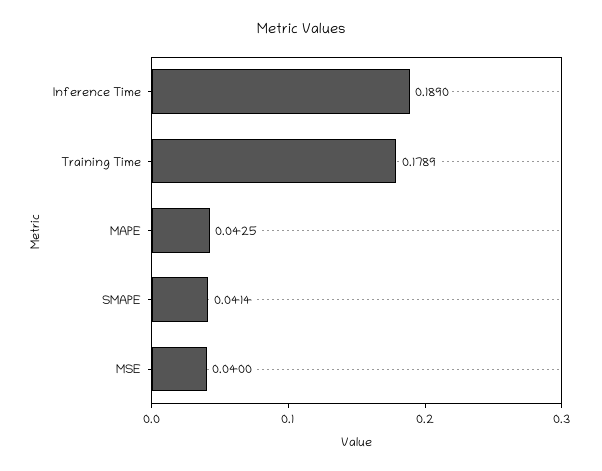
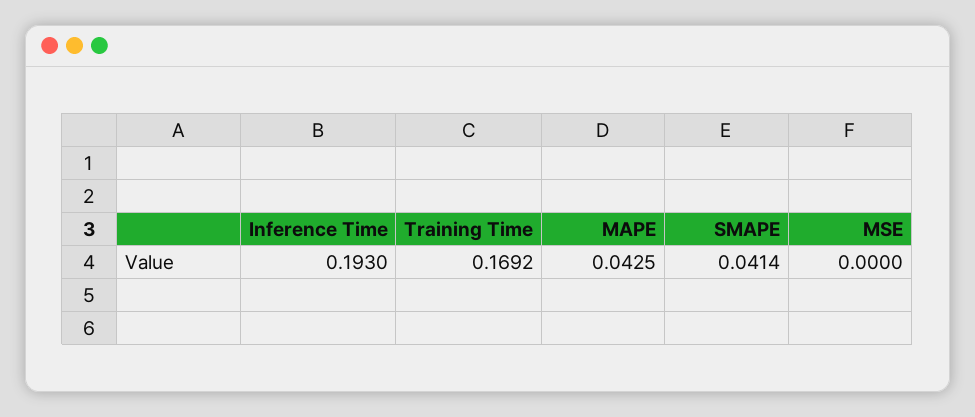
  {
-   "Inference Time": 0.189,
+   "Inference Time": 0.193,
-   "Training Time": 0.1789,
+   "Training Time": 0.1692,
    "MAPE": 0.0425,
    "SMAPE": 0.0414,
-   "MSE": 0.04
+   "MSE": 0
  }

